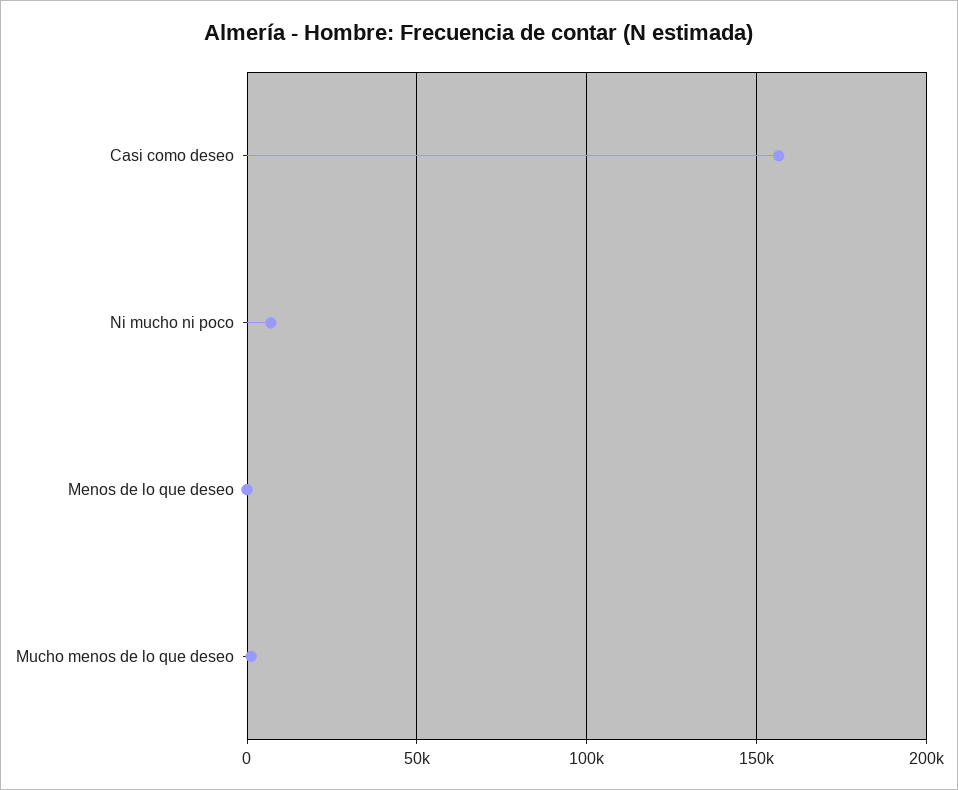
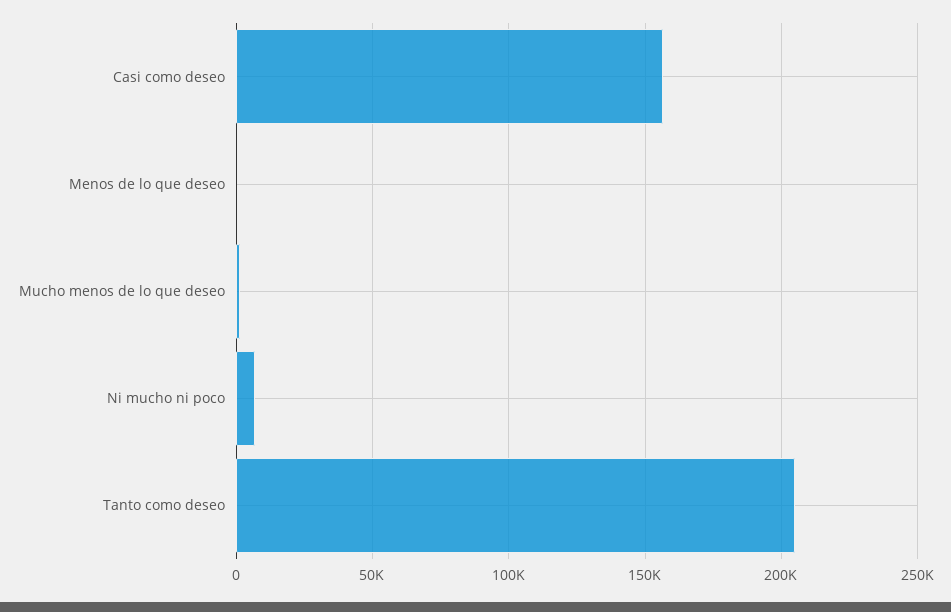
  {
    "Casi como deseo": 155000,
    "Ni mucho ni poco": 5000,
    "Menos de lo que deseo": 0,
-   "Mucho menos de lo que deseo": 0
+   "Mucho menos de lo que deseo": 0,
+   "Tanto como deseo": 205000
  }

